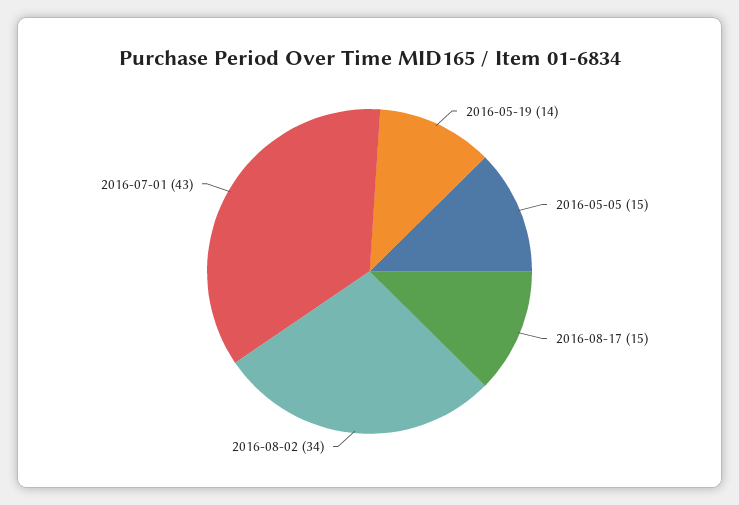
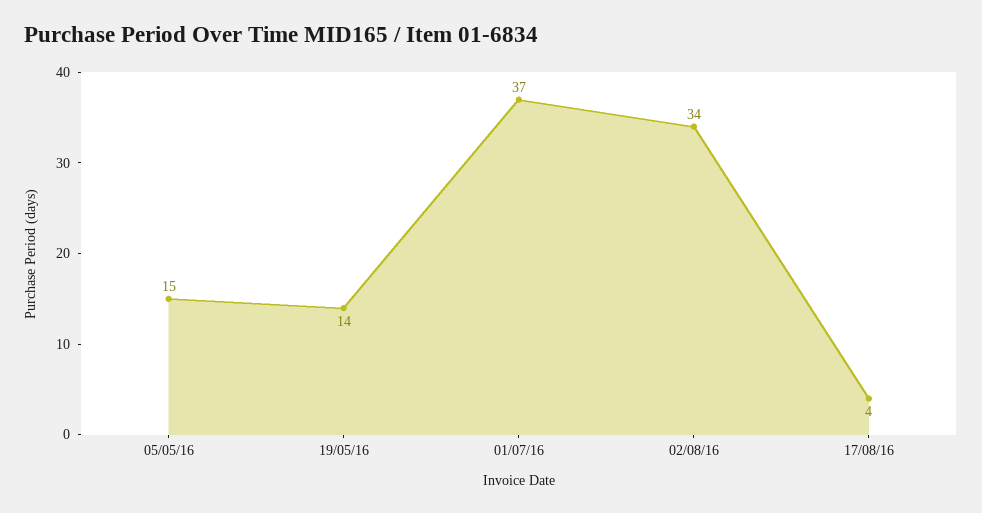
  {
    "2016-05-19": 14,
    "2016-05-05": 15,
-   "2016-08-17": 15,
+   "2016-08-17": 4,
    "2016-08-02": 34,
-   "2016-07-01": 43
+   "2016-07-01": 37
  }

